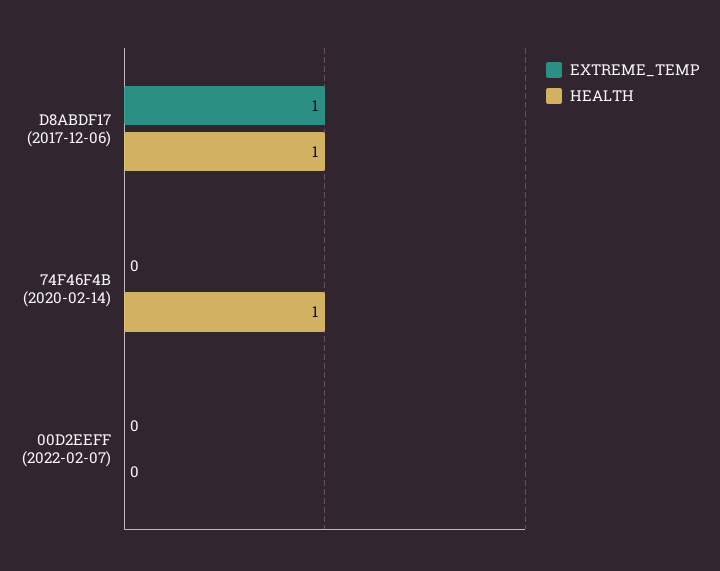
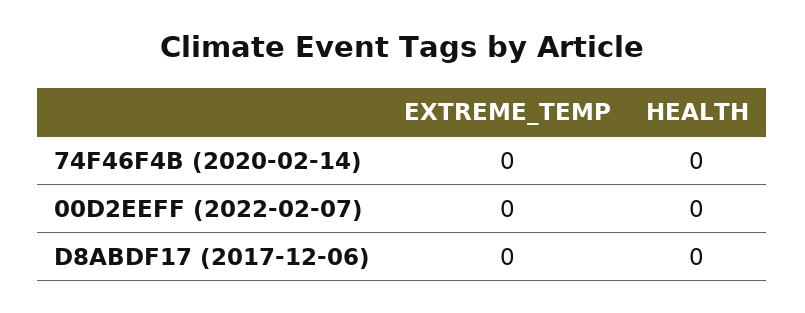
  {
    "EXTREME_TEMP": {
-     "D8ABDF17 (2017-12-06)": 1,
+     "D8ABDF17 (2017-12-06)": 0,
      "74F46F4B (2020-02-14)": 0,
      "00D2EEFF (2022-02-07)": 0
    },
    "HEALTH": {
-     "D8ABDF17 (2017-12-06)": 1,
+     "D8ABDF17 (2017-12-06)": 0,
-     "74F46F4B (2020-02-14)": 1,
+     "74F46F4B (2020-02-14)": 0,
      "00D2EEFF (2022-02-07)": 0
    }
  }

